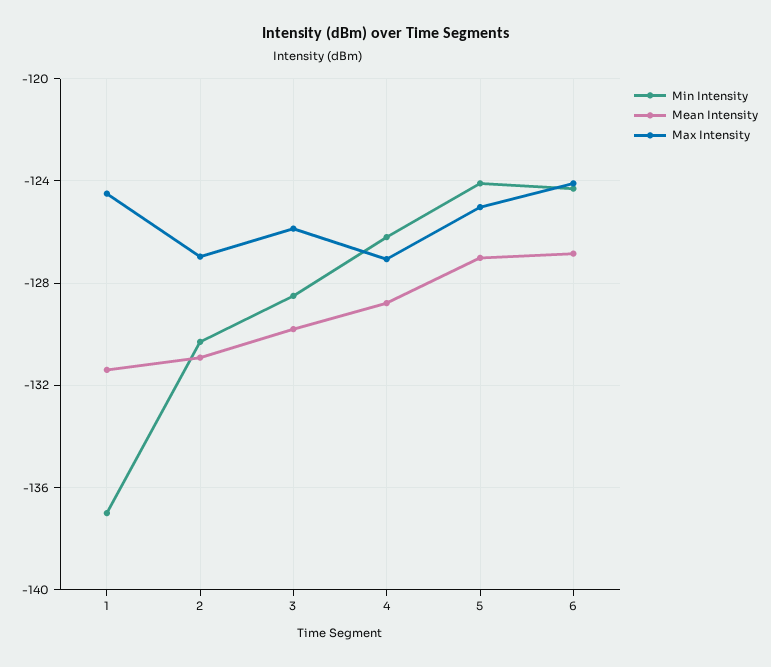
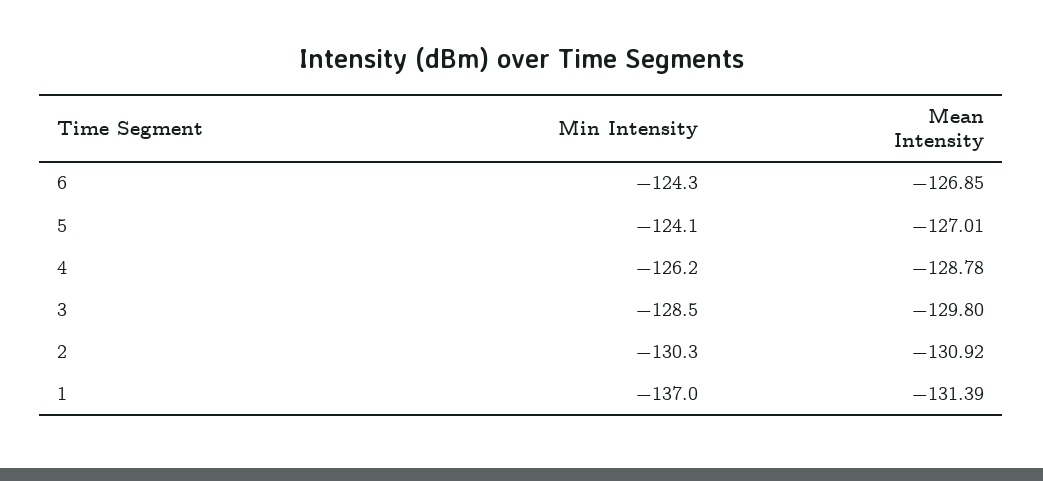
  {
    "Min Intensity": {
      "1": -137,
      "2": -130.3,
      "3": -128.5,
      "4": -126.2,
      "5": -124.1,
      "6": -124.3
    },
    "Mean Intensity": {
      "1": -131.39,
      "2": -130.92,
      "3": -129.8,
      "4": -128.78,
      "5": -127.01,
      "6": -126.85
-   },
+   }
-   "Max Intensity": {
-     "1": -124.5,
-     "2": -127,
-     "3": -126,
-     "4": -127,
-     "5": -125,
-     "6": -124
-   }
  }

